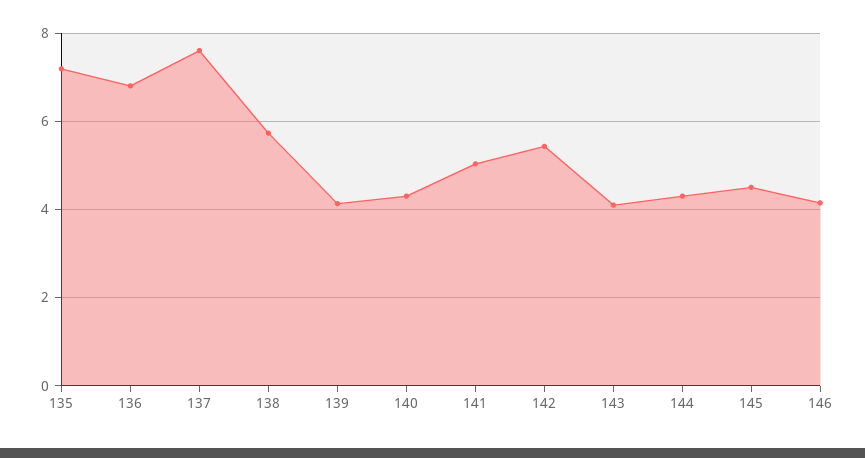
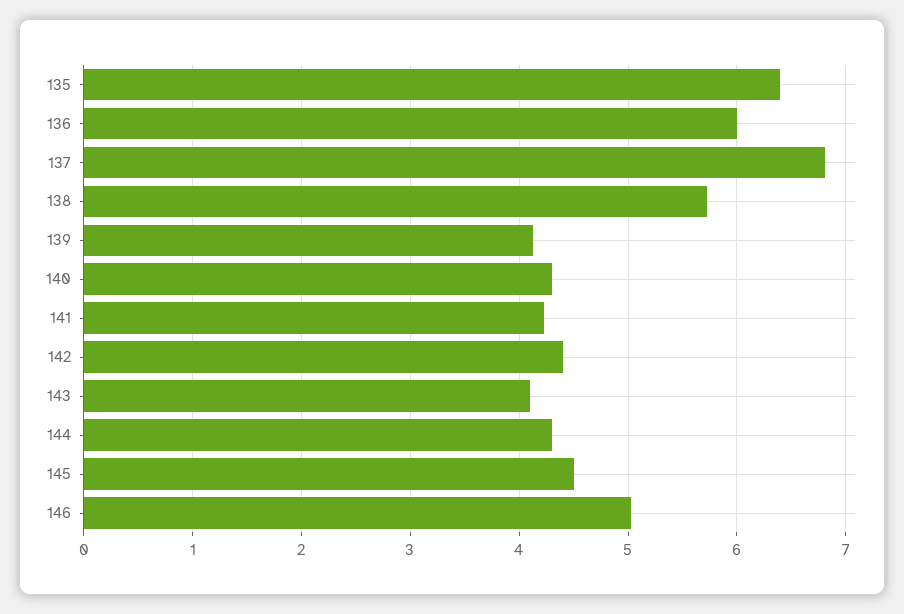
  {
-   "135": 7.2,
+   "135": 6.4,
-   "136": 6.8,
+   "136": 6,
-   "137": 7.6,
+   "137": 6.8,
    "138": 5.7,
    "139": 4.1,
    "140": 4.3,
-   "141": 5,
+   "141": 4.2,
-   "142": 5.4,
+   "142": 4.4,
    "143": 4.1,
    "144": 4.3,
    "145": 4.5,
-   "146": 4.2
+   "146": 5
  }

